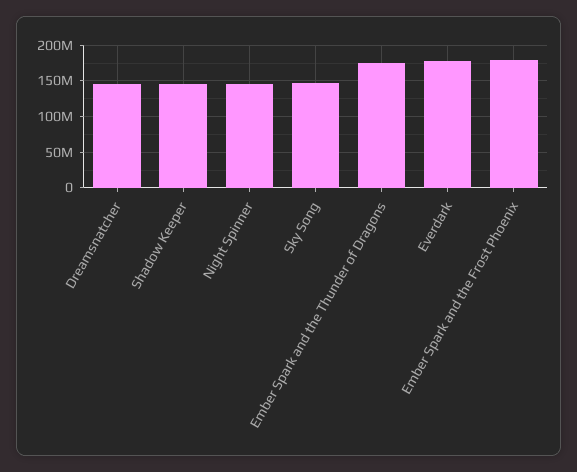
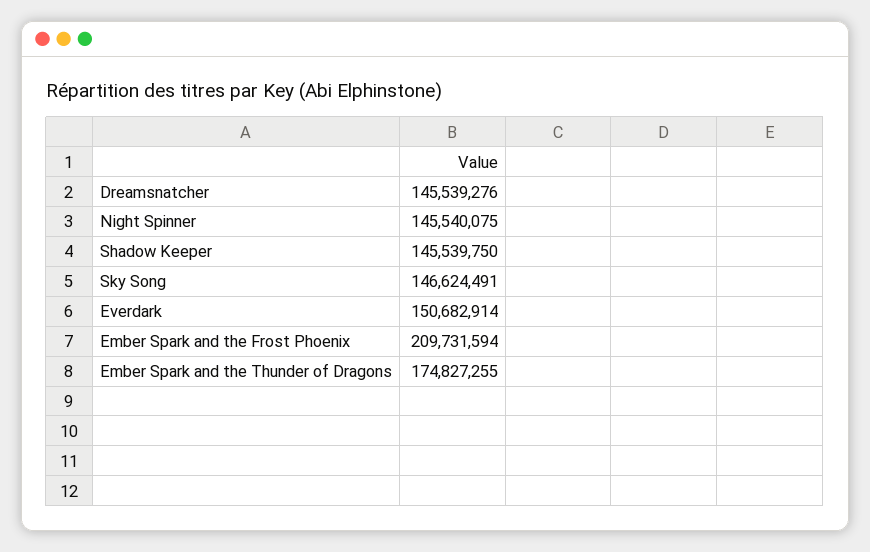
  {
    "Dreamsnatcher": 145539276,
    "Shadow Keeper": 145539750,
    "Night Spinner": 145540075,
    "Sky Song": 146624491,
    "Ember Spark and the Thunder of Dragons": 174827255,
-   "Everdark": 180000000,
+   "Everdark": 150682914,
-   "Ember Spark and the Frost Phoenix": 180000000
+   "Ember Spark and the Frost Phoenix": 209731594
  }

